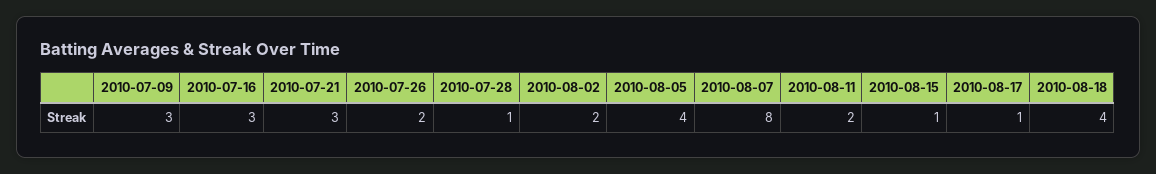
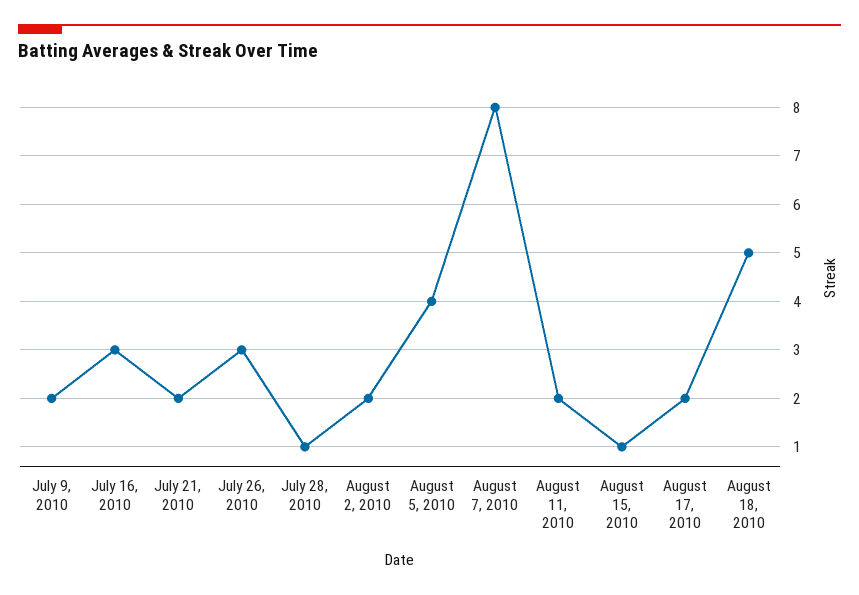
  {
-   "2010-07-09": 3,
+   "2010-07-09": 2,
    "2010-07-16": 3,
-   "2010-07-21": 3,
+   "2010-07-21": 2,
-   "2010-07-26": 2,
+   "2010-07-26": 3,
    "2010-07-28": 1,
    "2010-08-02": 2,
    "2010-08-05": 4,
    "2010-08-07": 8,
    "2010-08-11": 2,
    "2010-08-15": 1,
-   "2010-08-17": 1,
+   "2010-08-17": 2,
-   "2010-08-18": 4
+   "2010-08-18": 5
  }

